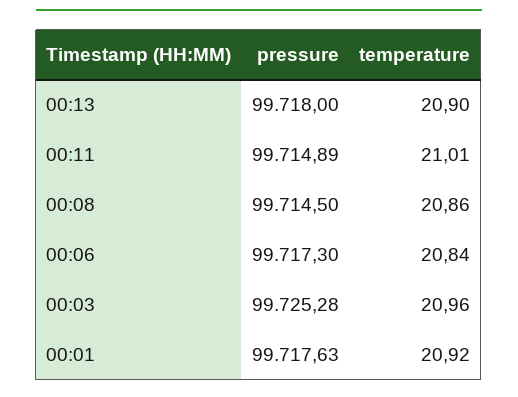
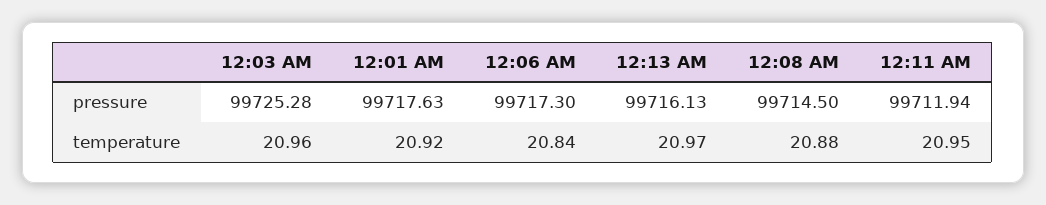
  {
    "pressure": {
-     "00:13": 99718,
+     "00:13": 99716.13,
-     "00:11": 99714.89,
+     "00:11": 99711.94,
      "00:08": 99714.5,
      "00:06": 99717.3,
      "00:03": 99725.28,
      "00:01": 99717.63
    },
    "temperature": {
-     "00:13": 20.9,
+     "00:13": 20.97,
-     "00:11": 21.01,
+     "00:11": 20.95,
-     "00:08": 20.86,
+     "00:08": 20.88,
      "00:06": 20.84,
      "00:03": 20.96,
      "00:01": 20.92
    }
  }

